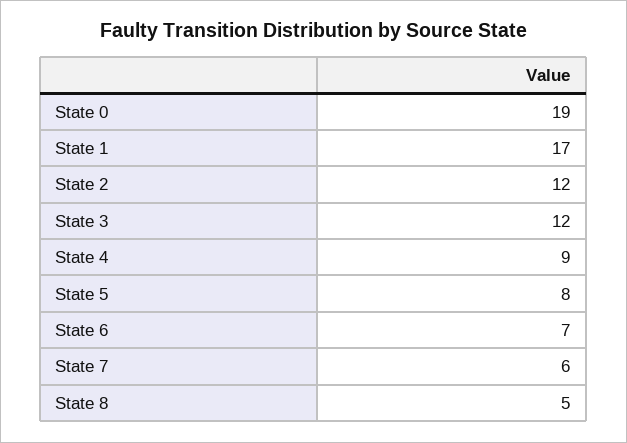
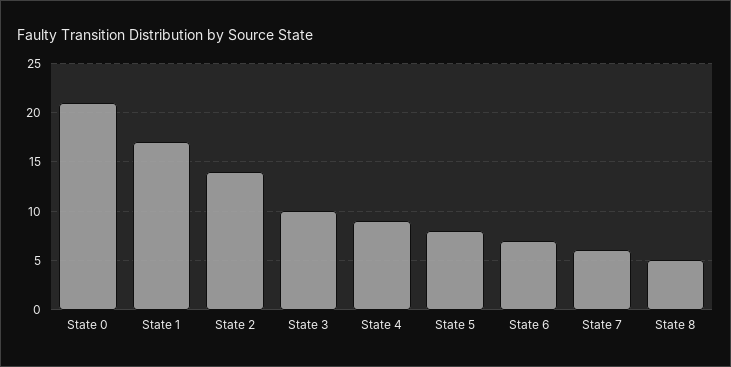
  {
-   "State 0": 19,
+   "State 0": 21,
    "State 1": 17,
-   "State 2": 12,
+   "State 2": 14,
-   "State 3": 12,
+   "State 3": 10,
    "State 4": 9,
    "State 5": 8,
    "State 6": 7,
    "State 7": 6,
    "State 8": 5
  }

